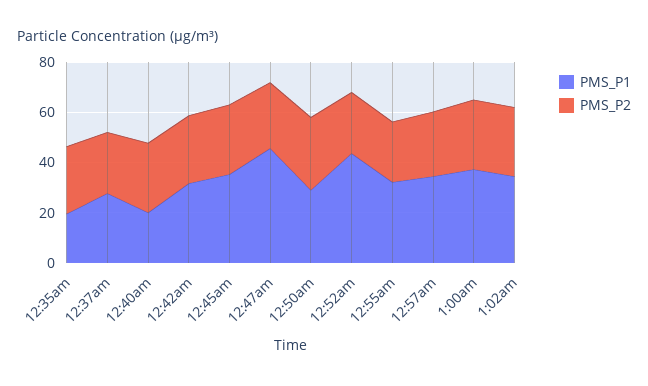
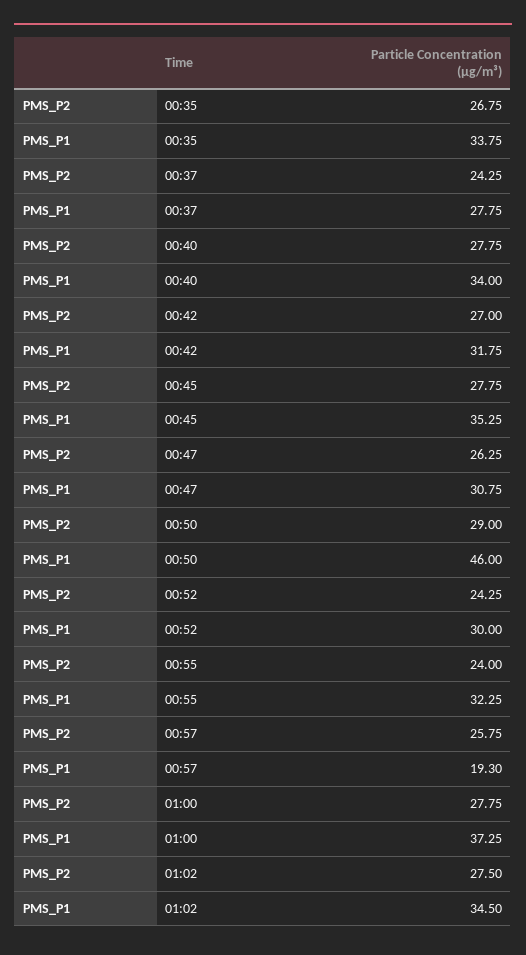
  {
    "PMS_P1": {
-     "12:35am": 20,
+     "12:35am": 33.75,
      "12:37am": 27.75,
-     "12:40am": 20,
+     "12:40am": 34,
      "12:42am": 31.75,
      "12:45am": 35.25,
-     "12:47am": 45,
+     "12:47am": 30.75,
-     "12:50am": 30,
+     "12:50am": 46,
-     "12:52am": 45,
+     "12:52am": 30,
      "12:55am": 32.25,
-     "12:57am": 35,
+     "12:57am": 19.3,
      "1:00am": 37.25,
      "1:02am": 34.5
    },
    "PMS_P2": {
      "12:35am": 26.75,
      "12:37am": 24.25,
      "12:40am": 27.75,
      "12:42am": 27,
      "12:45am": 27.75,
      "12:47am": 26.25,
      "12:50am": 29,
      "12:52am": 24.25,
      "12:55am": 24,
      "12:57am": 25.75,
      "1:00am": 27.75,
      "1:02am": 27.5
    }
  }

